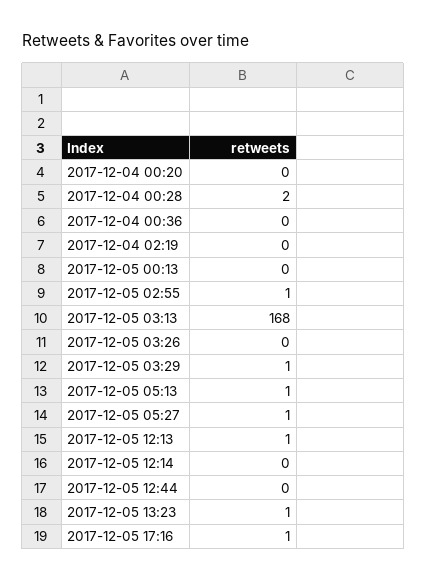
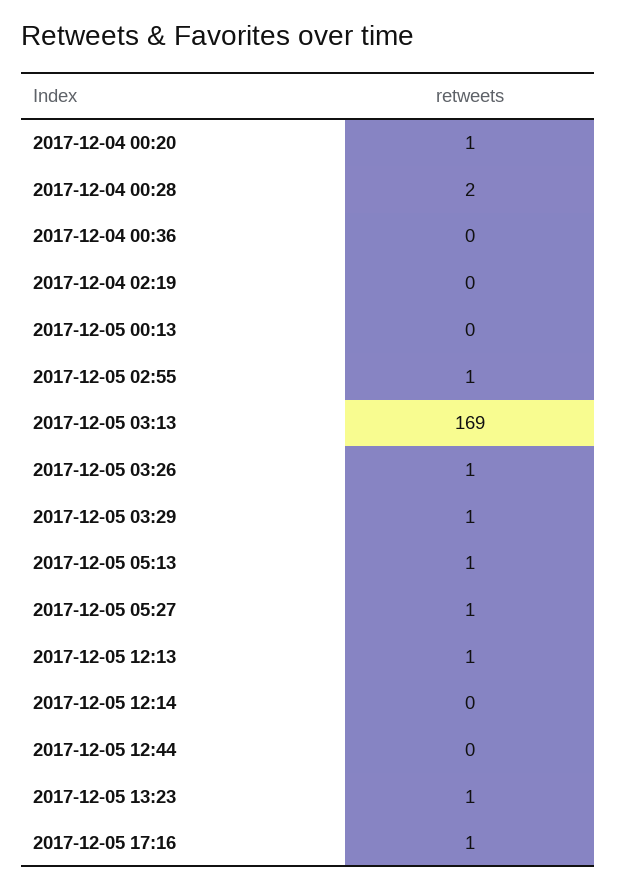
  {
-   "2017-12-04 00:20": 0,
+   "2017-12-04 00:20": 1,
    "2017-12-04 00:28": 2,
    "2017-12-04 00:36": 0,
    "2017-12-04 02:19": 0,
    "2017-12-05 00:13": 0,
    "2017-12-05 02:55": 1,
-   "2017-12-05 03:13": 168,
+   "2017-12-05 03:13": 169,
-   "2017-12-05 03:26": 0,
+   "2017-12-05 03:26": 1,
    "2017-12-05 03:29": 1,
    "2017-12-05 05:13": 1,
    "2017-12-05 05:27": 1,
    "2017-12-05 12:13": 1,
    "2017-12-05 12:14": 0,
    "2017-12-05 12:44": 0,
    "2017-12-05 13:23": 1,
    "2017-12-05 17:16": 1
  }

